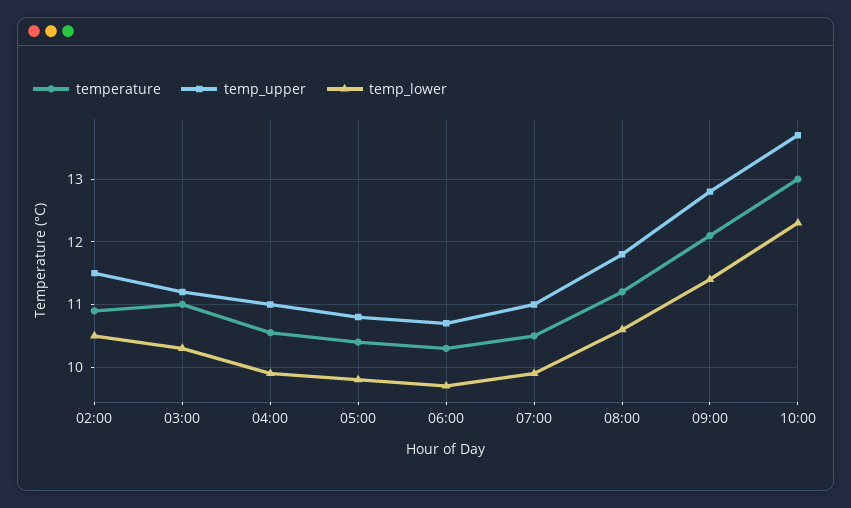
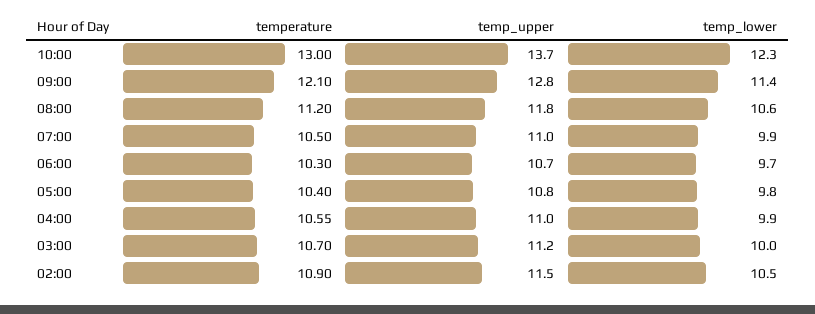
  {
    "temperature": {
      "02:00": 10.9,
-     "03:00": 11,
+     "03:00": 10.7,
      "04:00": 10.55,
      "05:00": 10.4,
      "06:00": 10.3,
      "07:00": 10.5,
      "08:00": 11.2,
      "09:00": 12.1,
      "10:00": 13
    },
    "temp_upper": {
      "02:00": 11.5,
      "03:00": 11.2,
      "04:00": 11,
      "05:00": 10.8,
      "06:00": 10.7,
      "07:00": 11,
      "08:00": 11.8,
      "09:00": 12.8,
      "10:00": 13.7
    },
    "temp_lower": {
      "02:00": 10.5,
-     "03:00": 10.3,
+     "03:00": 10,
      "04:00": 9.9,
      "05:00": 9.8,
      "06:00": 9.7,
      "07:00": 9.9,
      "08:00": 10.6,
      "09:00": 11.4,
      "10:00": 12.3
    }
  }

